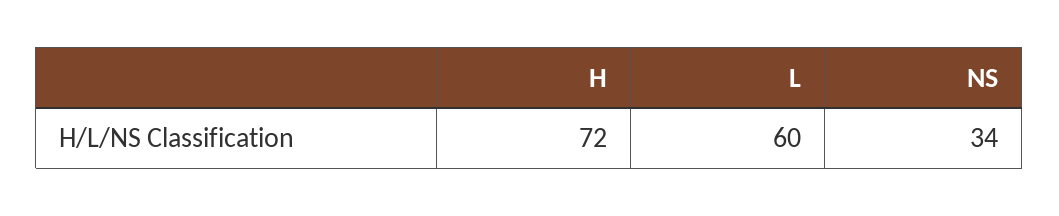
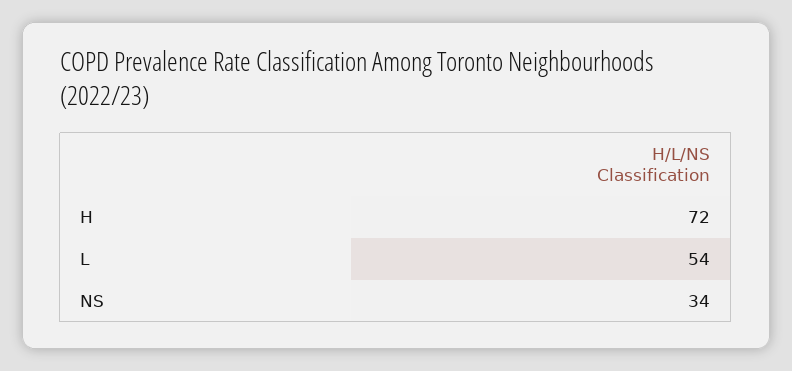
  {
    "H": 72,
-   "L": 60,
+   "L": 54,
    "NS": 34
  }

